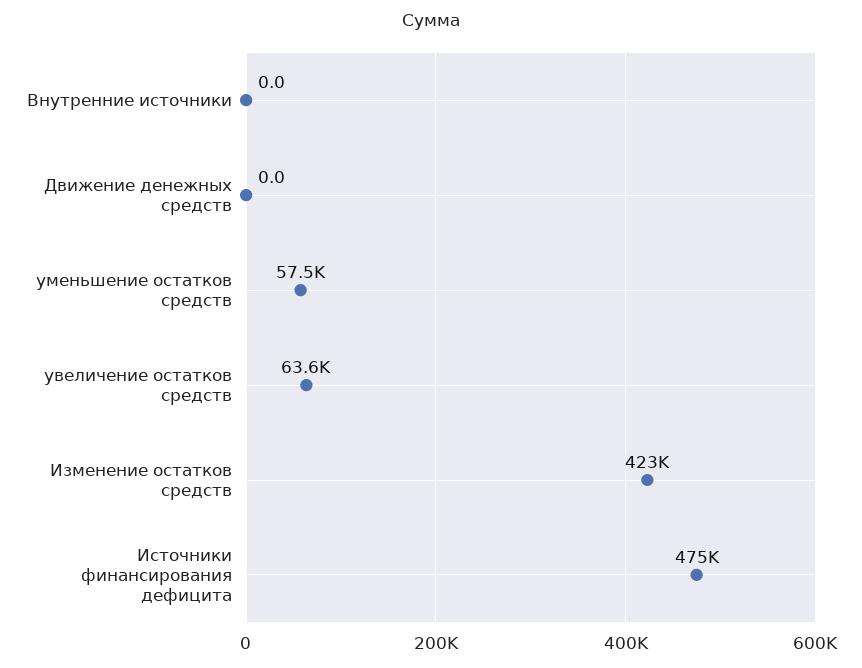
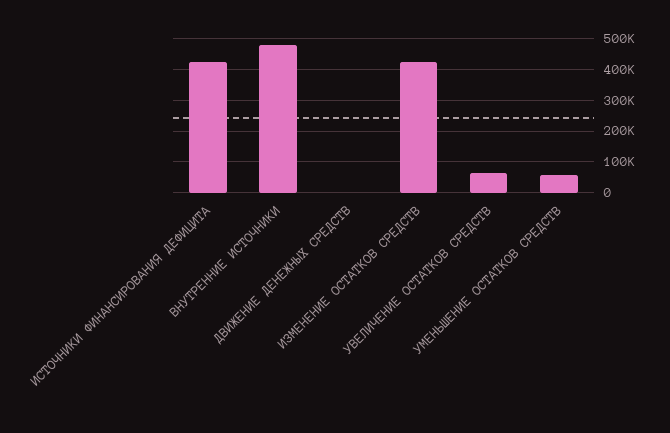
  {
-   "Внутренние источники": 0,
+   "Внутренние источники": 480000,
    "Движение денежных средств": 0,
    "уменьшение остатков средств": 57500,
    "увеличение остатков средств": 63600,
    "Изменение остатков средств": 423000,
-   "Источники финансирования дефицита": 475000
+   "Источники финансирования дефицита": 420000
  }

